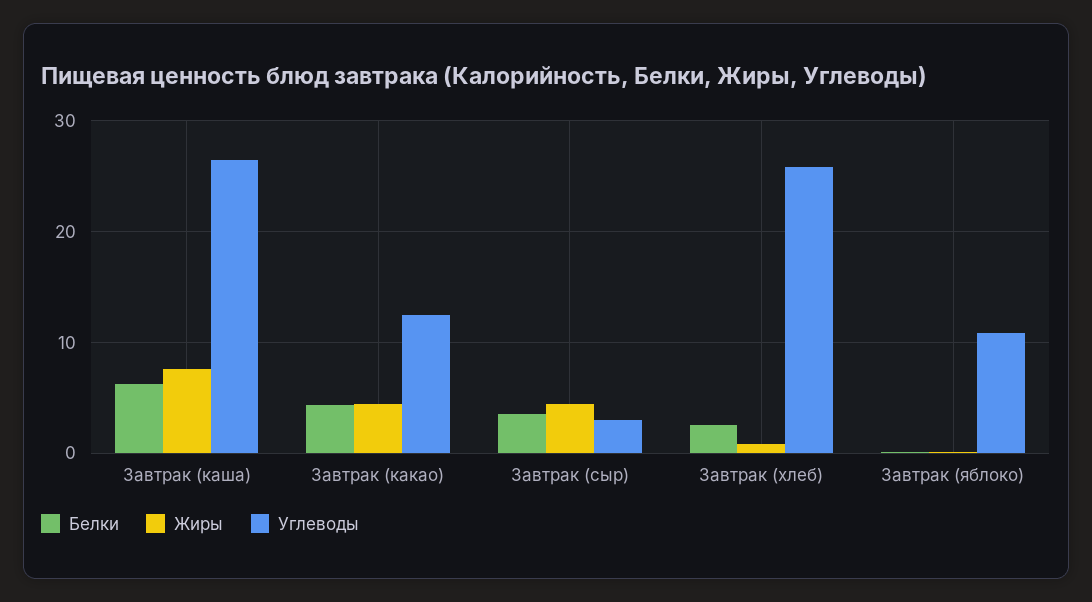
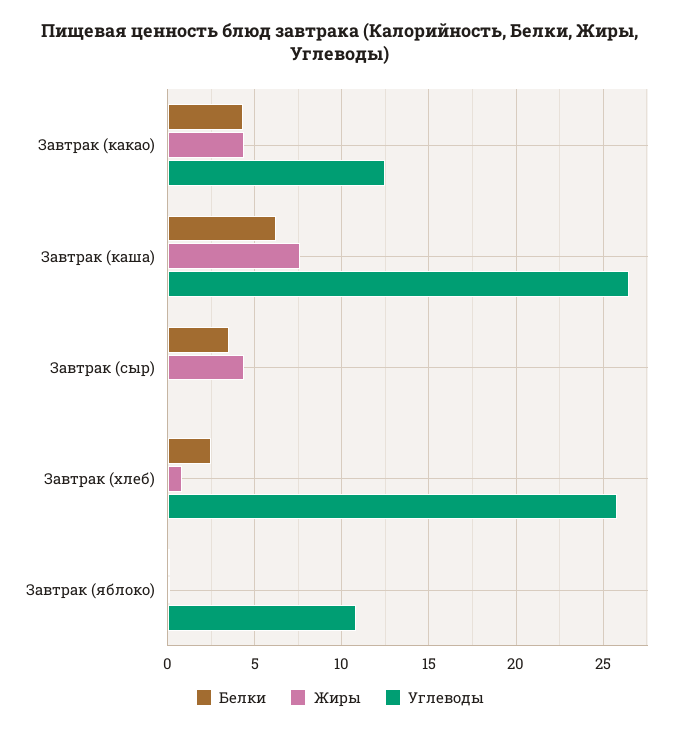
  {
    "Белки": {
      "Завтрак (каша)": 6,
      "Завтрак (какао)": 4.5,
      "Завтрак (сыр)": 3.5,
      "Завтрак (хлеб)": 2.5,
      "Завтрак (яблоко)": 0
    },
    "Жиры": {
      "Завтрак (каша)": 7.5,
      "Завтрак (какао)": 4.5,
      "Завтрак (сыр)": 4.5,
      "Завтрак (хлеб)": 1,
      "Завтрак (яблоко)": 0
    },
    "Углеводы": {
      "Завтрак (каша)": 26.5,
      "Завтрак (какао)": 12.5,
-     "Завтрак (сыр)": 3,
+     "Завтрак (сыр)": 0,
      "Завтрак (хлеб)": 26,
      "Завтрак (яблоко)": 11
    }
  }

